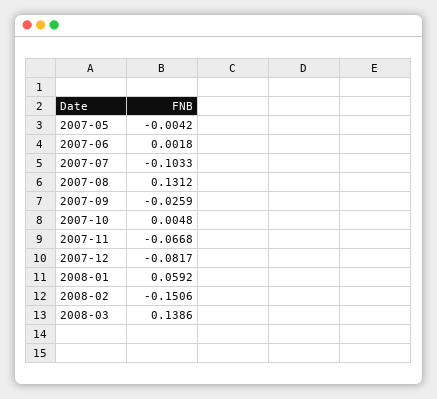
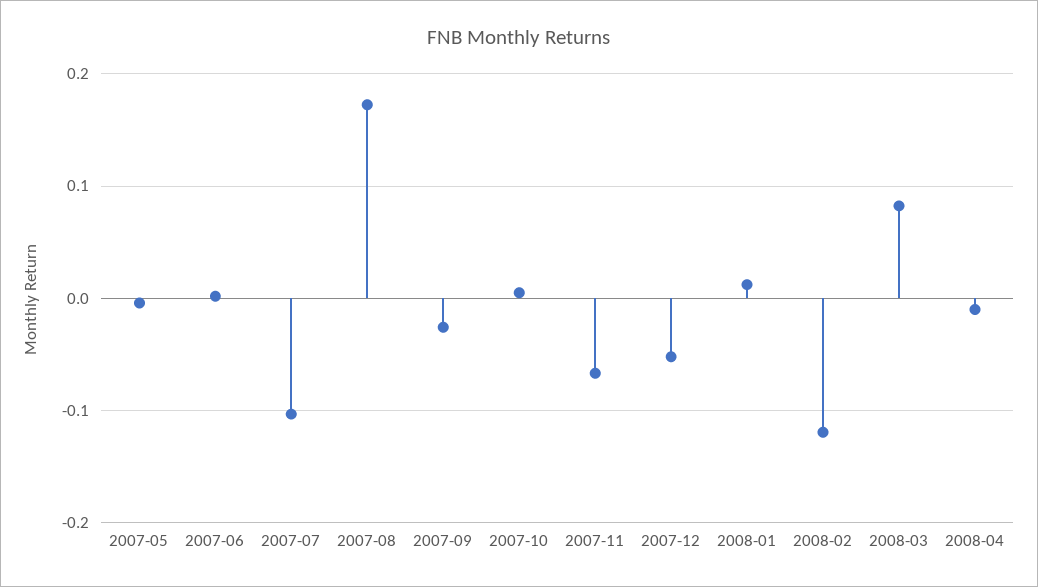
  {
    "2007-05": -0.0042,
    "2007-06": 0.0018,
    "2007-07": -0.1033,
-   "2007-08": 0.1312,
+   "2007-08": 0.17,
    "2007-09": -0.0259,
    "2007-10": 0.0048,
    "2007-11": -0.0668,
-   "2007-12": -0.0817,
+   "2007-12": -0.05,
-   "2008-01": 0.0592,
+   "2008-01": 0.01,
-   "2008-02": -0.1506,
+   "2008-02": -0.12,
-   "2008-03": 0.1386
+   "2008-03": 0.08,
+   "2008-04": -0.01
  }

